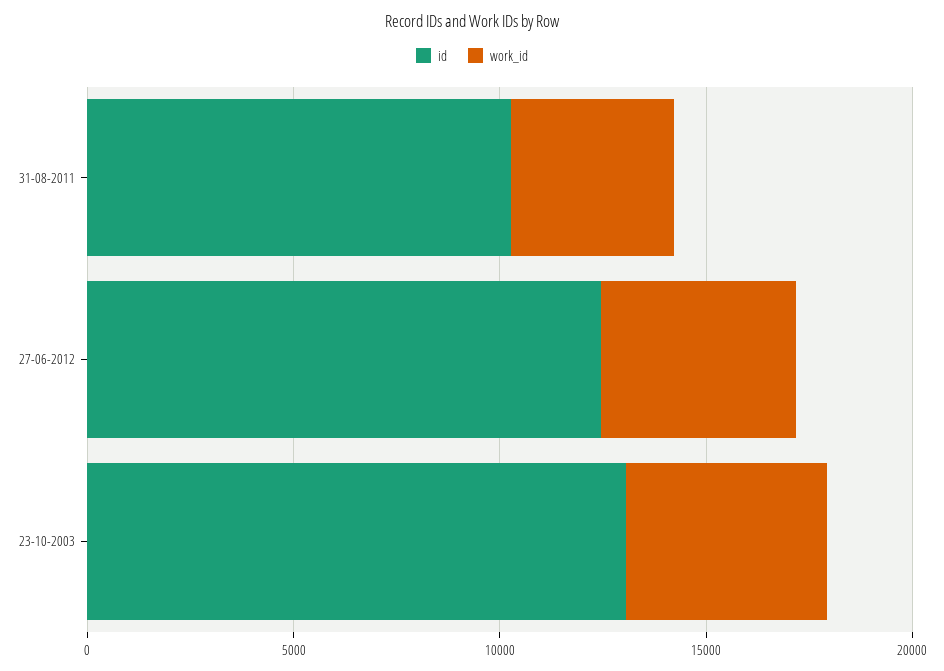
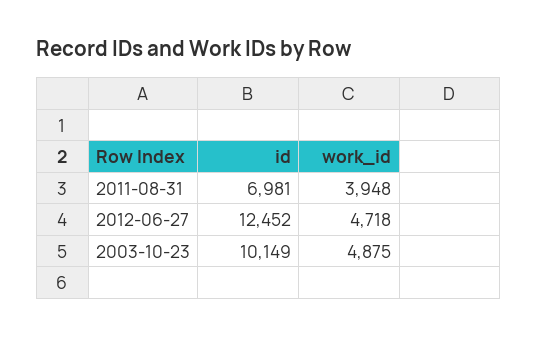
  {
    "id": {
-     "31-08-2011": 10000,
+     "31-08-2011": 6981,
      "27-06-2012": 12452,
-     "23-10-2003": 13000
+     "23-10-2003": 10149
    },
    "work_id": {
      "31-08-2011": 3948,
      "27-06-2012": 4718,
      "23-10-2003": 4875
    }
  }

